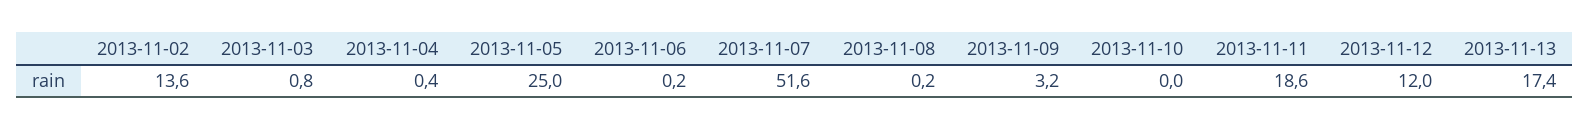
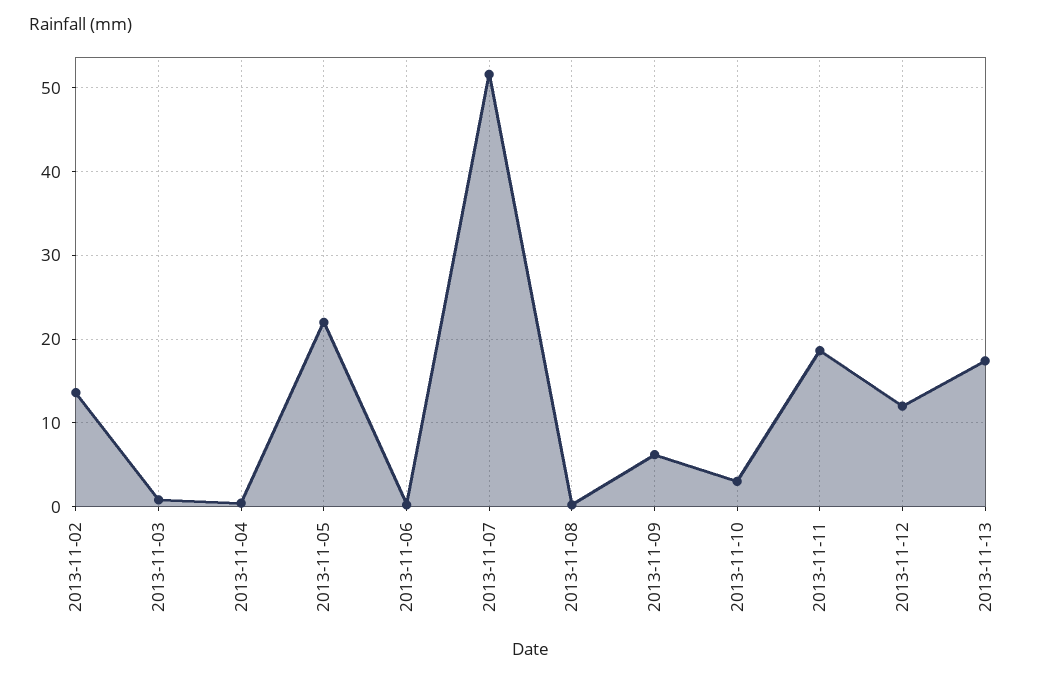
  {
    "2013-11-02": 13.6,
    "2013-11-03": 0.8,
    "2013-11-04": 0.4,
-   "2013-11-05": 25,
+   "2013-11-05": 22,
    "2013-11-06": 0.2,
    "2013-11-07": 51.6,
    "2013-11-08": 0.2,
-   "2013-11-09": 3.2,
+   "2013-11-09": 6,
-   "2013-11-10": 0,
+   "2013-11-10": 3,
    "2013-11-11": 18.6,
    "2013-11-12": 12,
    "2013-11-13": 17.4
  }

